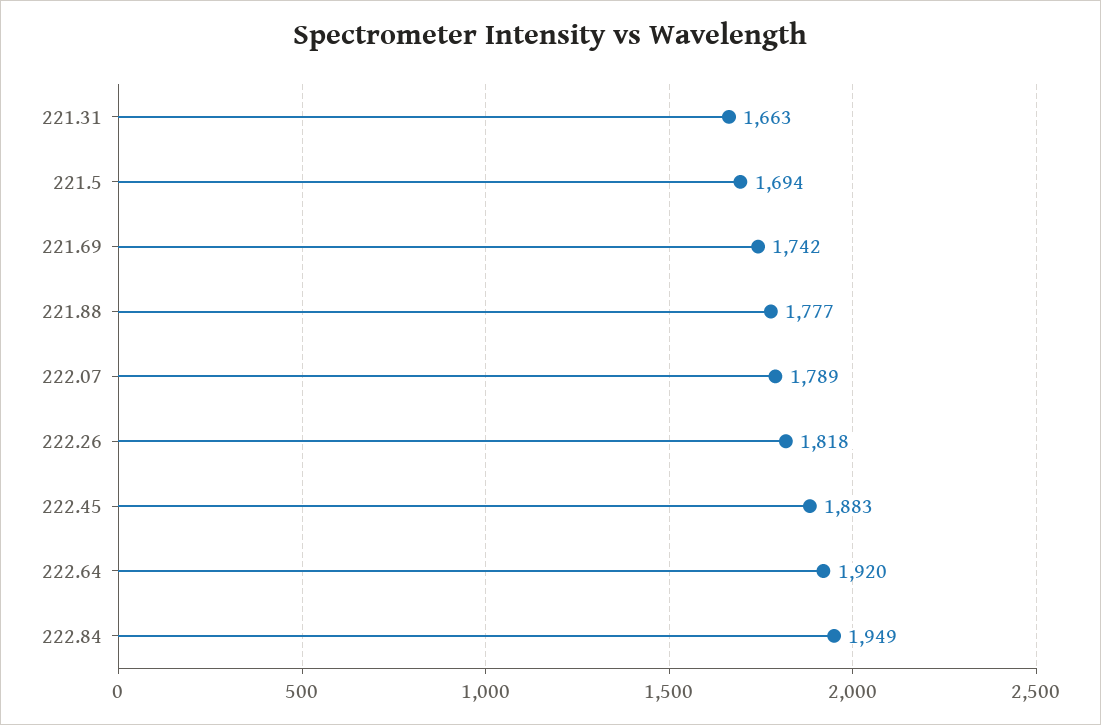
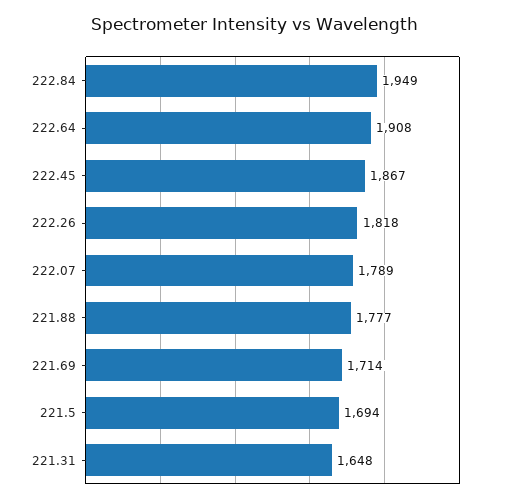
  {
-   "221.31": 1663,
+   "221.31": 1648,
    "221.5": 1694,
-   "221.69": 1742,
+   "221.69": 1714,
    "221.88": 1777,
    "222.07": 1789,
    "222.26": 1818,
-   "222.45": 1883,
+   "222.45": 1867,
-   "222.64": 1920,
+   "222.64": 1908,
    "222.84": 1949
  }

